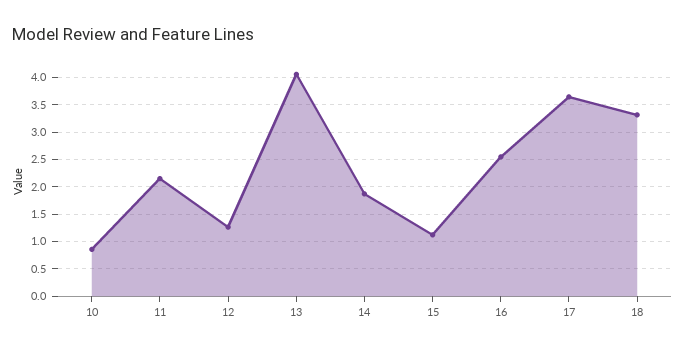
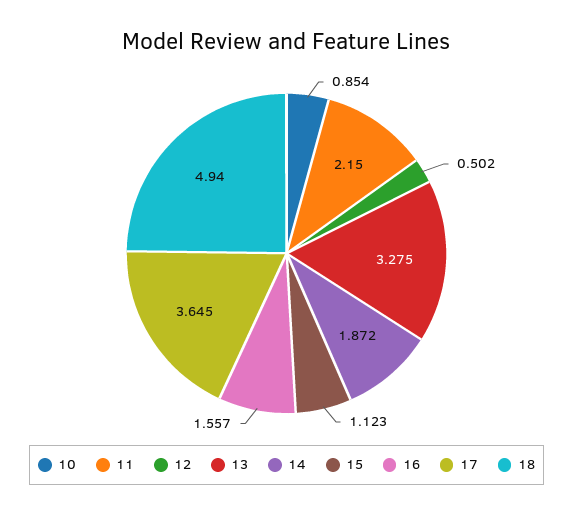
  {
    "10": 0.854,
    "11": 2.15,
-   "12": 1.25,
+   "12": 0.502,
-   "13": 4,
+   "13": 3.275,
    "14": 1.872,
    "15": 1.123,
-   "16": 2.5,
+   "16": 1.557,
    "17": 3.645,
-   "18": 3.25
+   "18": 4.94
  }

